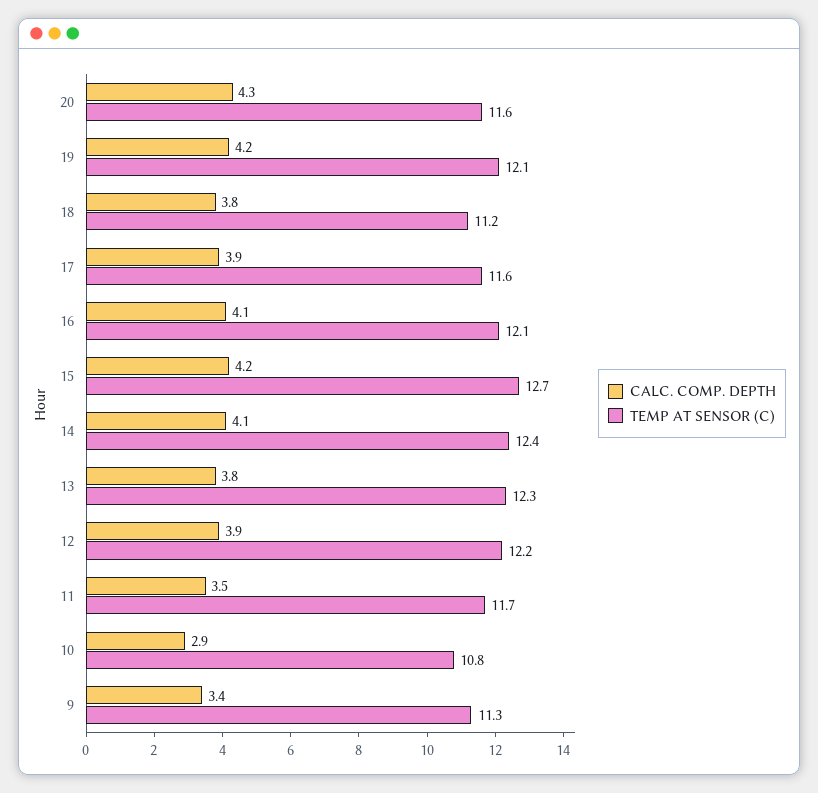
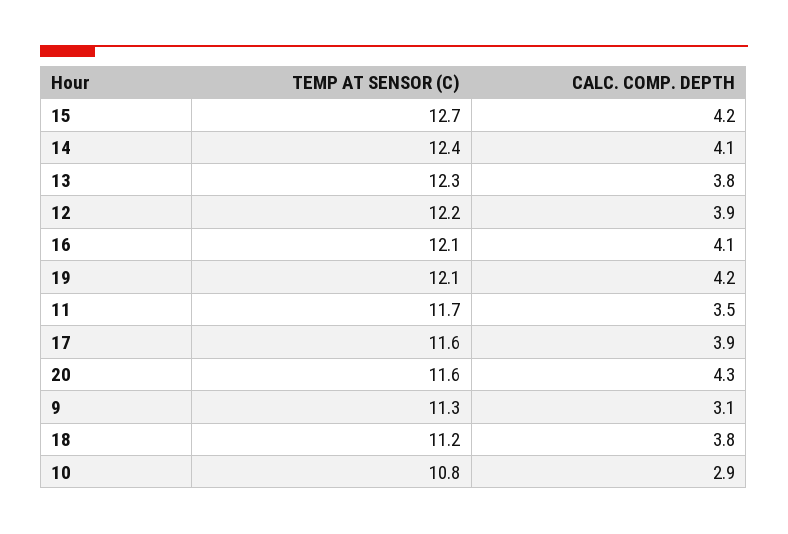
  {
    "CALC. COMP. DEPTH": {
      "20": 4.3,
      "19": 4.2,
      "18": 3.8,
      "17": 3.9,
      "16": 4.1,
      "15": 4.2,
      "14": 4.1,
      "13": 3.8,
      "12": 3.9,
      "11": 3.5,
      "10": 2.9,
-     "9": 3.4
+     "9": 3.1
    },
    "TEMP AT SENSOR (C)": {
      "20": 11.6,
      "19": 12.1,
      "18": 11.2,
      "17": 11.6,
      "16": 12.1,
      "15": 12.7,
      "14": 12.4,
      "13": 12.3,
      "12": 12.2,
      "11": 11.7,
      "10": 10.8,
      "9": 11.3
    }
  }

